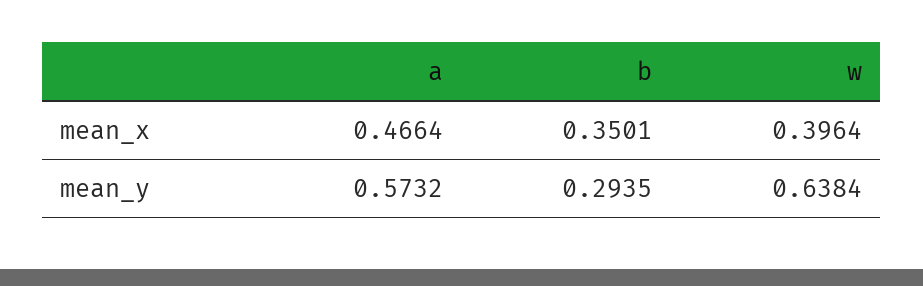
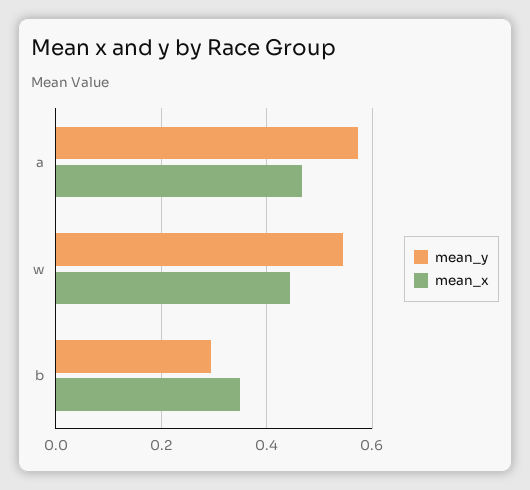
  {
    "mean_x": {
      "a": 0.4664,
      "b": 0.3501,
-     "w": 0.3964
+     "w": 0.44
    },
    "mean_y": {
      "a": 0.5732,
      "b": 0.2935,
-     "w": 0.6384
+     "w": 0.54
    }
  }

